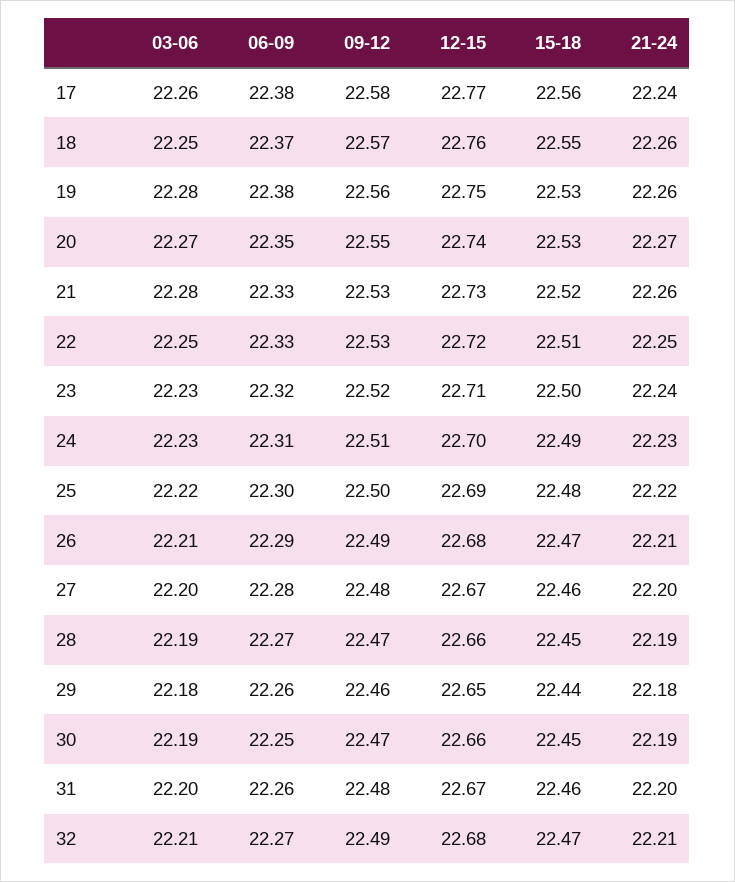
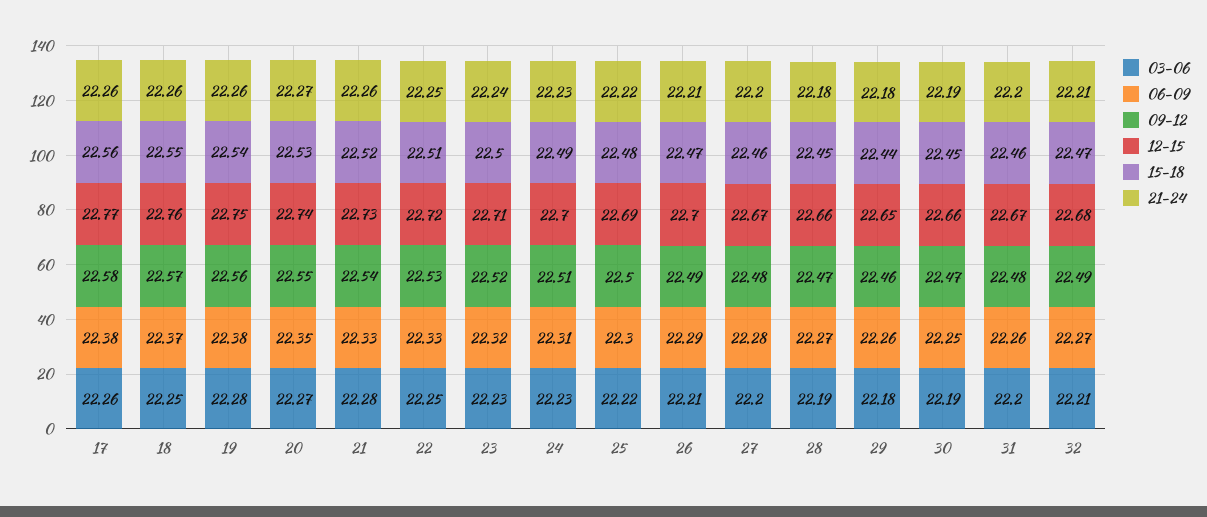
  {
    "03-06": {
      "17": 22.26,
      "18": 22.25,
      "19": 22.28,
      "20": 22.27,
      "21": 22.28,
      "22": 22.25,
      "23": 22.23,
      "24": 22.23,
      "25": 22.22,
      "26": 22.21,
      "27": 22.2,
      "28": 22.19,
      "29": 22.18,
      "30": 22.19,
      "31": 22.2,
      "32": 22.21
    },
    "06-09": {
      "17": 22.38,
      "18": 22.37,
      "19": 22.38,
      "20": 22.35,
      "21": 22.33,
      "22": 22.33,
      "23": 22.32,
      "24": 22.31,
      "25": 22.3,
      "26": 22.29,
      "27": 22.28,
      "28": 22.27,
      "29": 22.26,
      "30": 22.25,
      "31": 22.26,
      "32": 22.27
    },
    "09-12": {
      "17": 22.58,
      "18": 22.57,
      "19": 22.56,
      "20": 22.55,
-     "21": 22.53,
+     "21": 22.54,
      "22": 22.53,
      "23": 22.52,
      "24": 22.51,
      "25": 22.5,
      "26": 22.49,
      "27": 22.48,
      "28": 22.47,
      "29": 22.46,
      "30": 22.47,
      "31": 22.48,
      "32": 22.49
    },
    "12-15": {
      "17": 22.77,
      "18": 22.76,
      "19": 22.75,
      "20": 22.74,
      "21": 22.73,
      "22": 22.72,
      "23": 22.71,
      "24": 22.7,
      "25": 22.69,
-     "26": 22.68,
+     "26": 22.7,
      "27": 22.67,
      "28": 22.66,
      "29": 22.65,
      "30": 22.66,
      "31": 22.67,
      "32": 22.68
    },
    "15-18": {
      "17": 22.56,
      "18": 22.55,
-     "19": 22.53,
+     "19": 22.54,
      "20": 22.53,
      "21": 22.52,
      "22": 22.51,
      "23": 22.5,
      "24": 22.49,
      "25": 22.48,
      "26": 22.47,
      "27": 22.46,
      "28": 22.45,
      "29": 22.44,
      "30": 22.45,
      "31": 22.46,
      "32": 22.47
    },
    "21-24": {
-     "17": 22.24,
+     "17": 22.26,
      "18": 22.26,
      "19": 22.26,
      "20": 22.27,
      "21": 22.26,
      "22": 22.25,
      "23": 22.24,
      "24": 22.23,
      "25": 22.22,
      "26": 22.21,
      "27": 22.2,
-     "28": 22.19,
+     "28": 22.18,
      "29": 22.18,
      "30": 22.19,
      "31": 22.2,
      "32": 22.21
    }
  }

